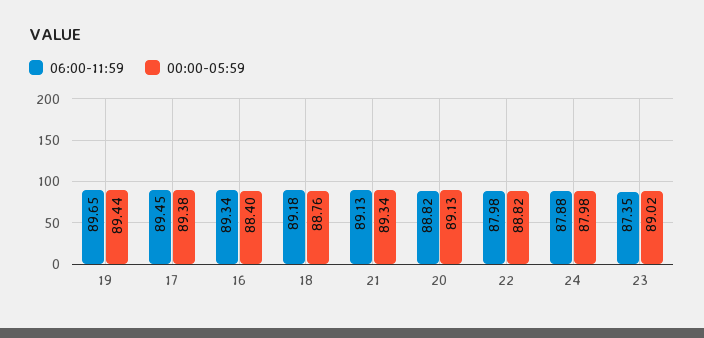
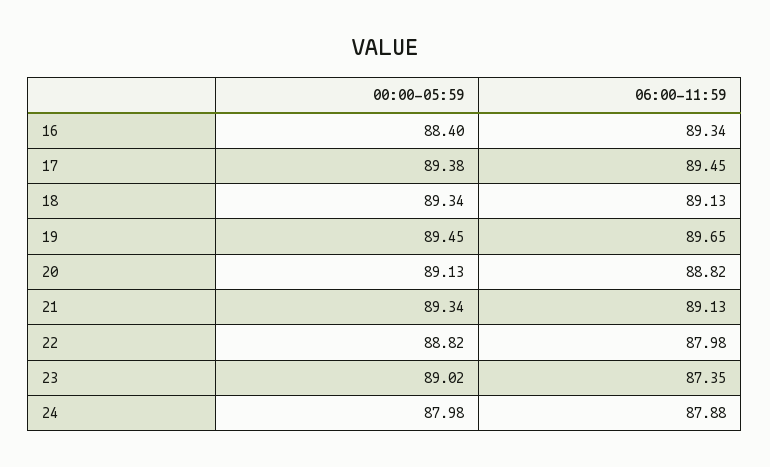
  {
    "06:00-11:59": {
      "19": 89.65,
      "17": 89.45,
      "16": 89.34,
-     "18": 89.18,
+     "18": 89.13,
      "21": 89.13,
      "20": 88.82,
      "22": 87.98,
      "24": 87.88,
      "23": 87.35
    },
    "00:00-05:59": {
-     "19": 89.44,
+     "19": 89.45,
      "17": 89.38,
      "16": 88.4,
-     "18": 88.76,
+     "18": 89.34,
      "21": 89.34,
      "20": 89.13,
      "22": 88.82,
      "24": 87.98,
      "23": 89.02
    }
  }

